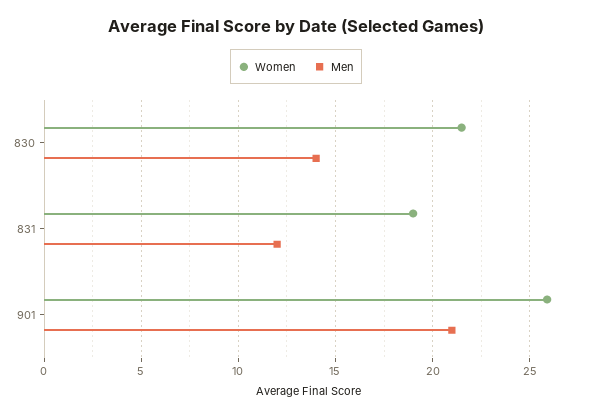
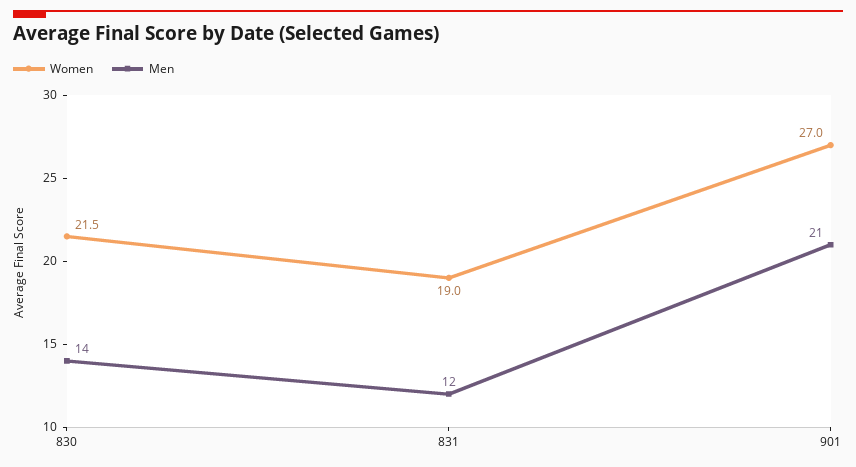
  {
    "Women": {
      "830": 21.5,
      "831": 19,
-     "901": 26
+     "901": 27
    },
    "Men": {
      "830": 14,
      "831": 12,
      "901": 21
    }
  }

